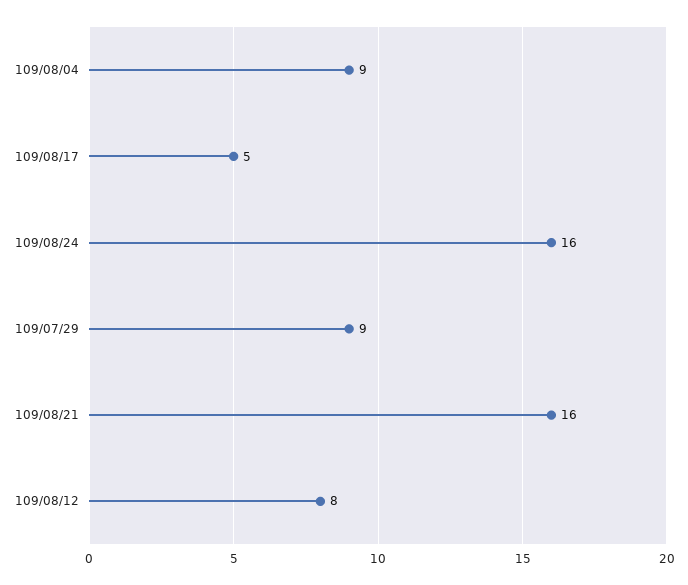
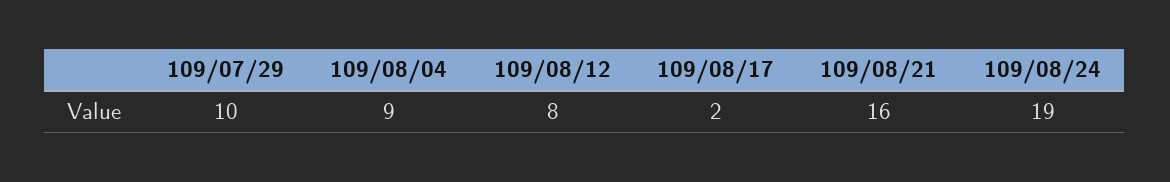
  {
    "109/08/04": 9,
-   "109/08/17": 5,
+   "109/08/17": 2,
-   "109/08/24": 16,
+   "109/08/24": 19,
-   "109/07/29": 9,
+   "109/07/29": 10,
    "109/08/21": 16,
    "109/08/12": 8
  }

